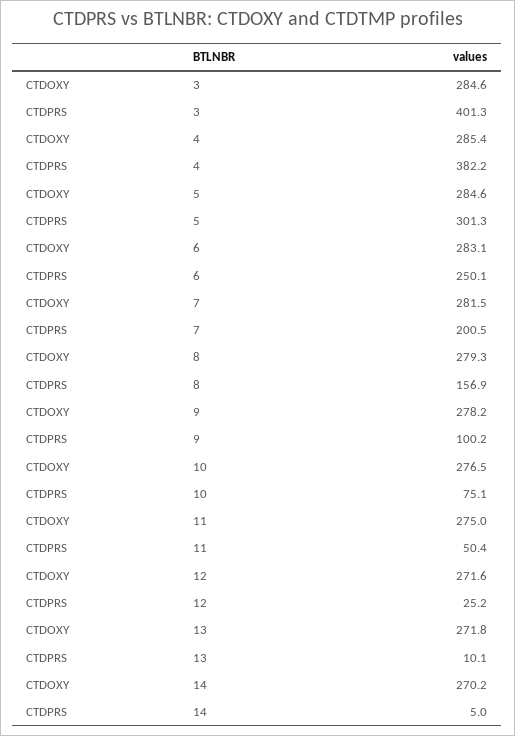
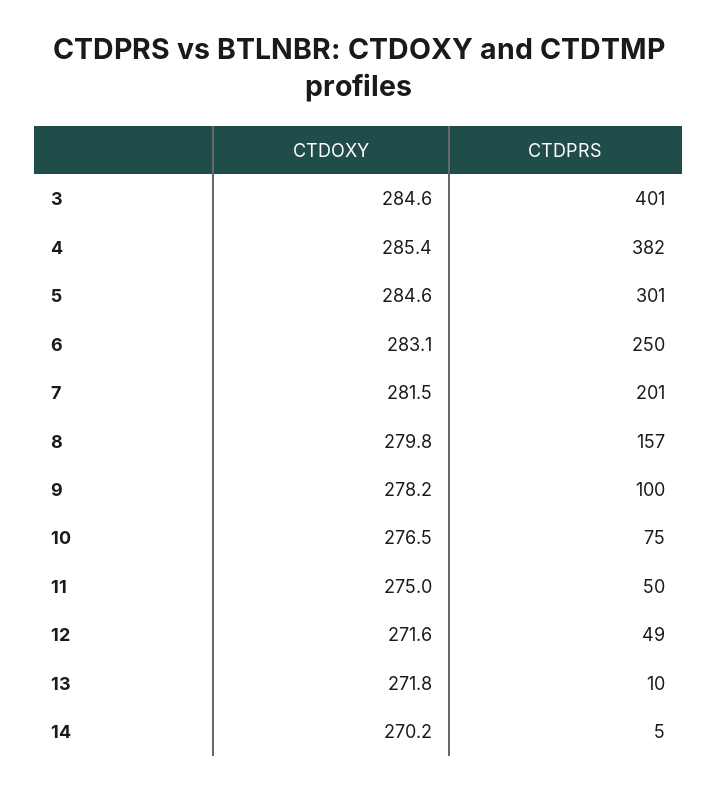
  {
    "CTDOXY": {
      "3": 284.6,
      "4": 285.4,
      "5": 284.6,
      "6": 283.1,
      "7": 281.5,
-     "8": 279.3,
+     "8": 279.8,
      "9": 278.2,
      "10": 276.5,
      "11": 275,
      "12": 271.6,
      "13": 271.8,
      "14": 270.2
    },
    "CTDPRS": {
      "3": 401.3,
      "4": 382.2,
      "5": 301.3,
      "6": 250.1,
      "7": 200.5,
      "8": 156.9,
      "9": 100.2,
      "10": 75.1,
      "11": 50.4,
-     "12": 25.2,
+     "12": 49,
      "13": 10.1,
      "14": 5
    }
  }

